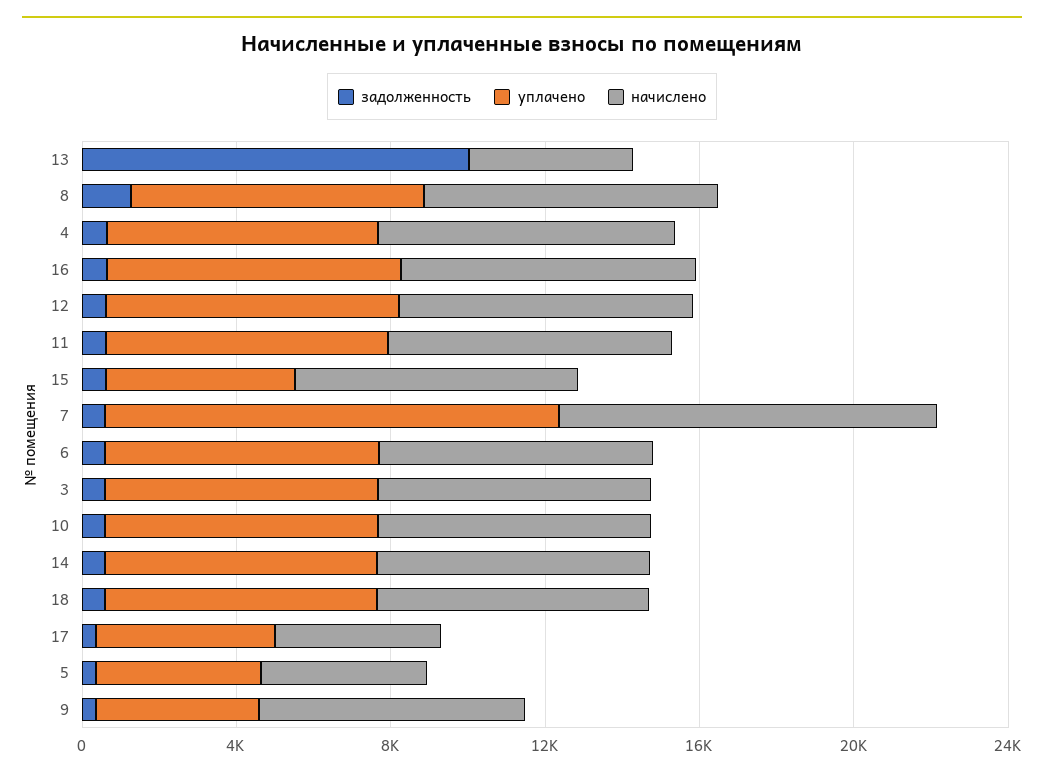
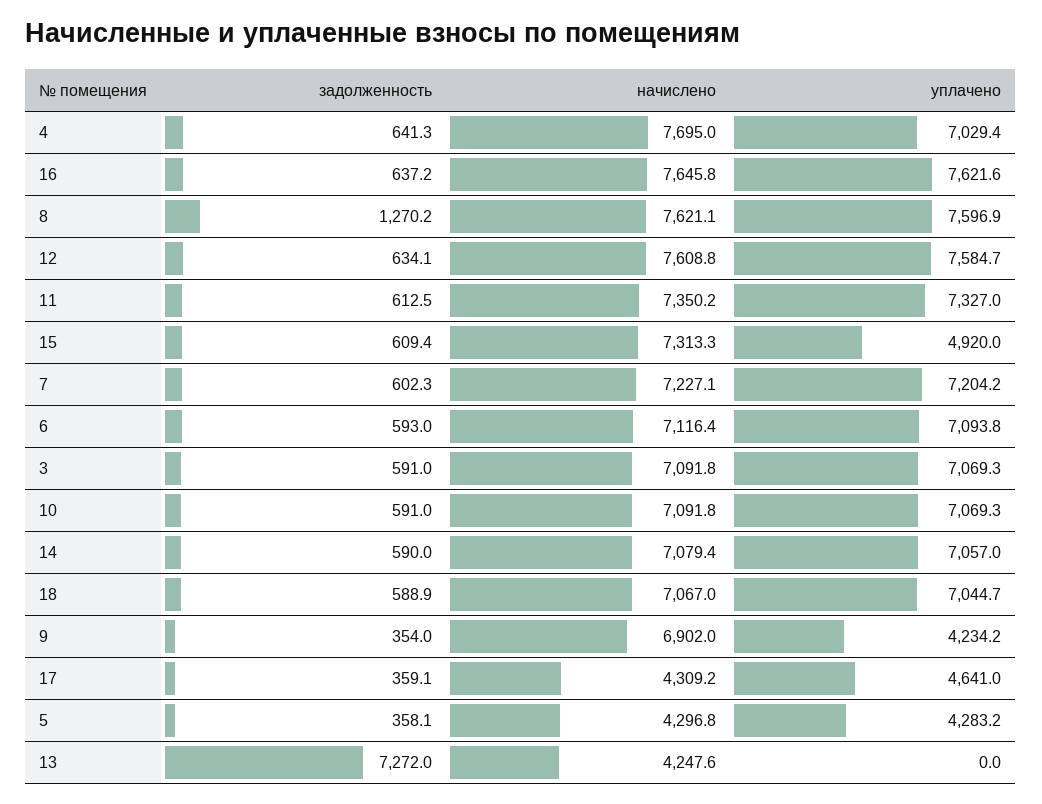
  {
    "задолженность": {
-     "13": 10000,
+     "13": 7272,
      "8": 1270.2,
      "4": 641.3,
      "16": 637.2,
      "12": 634.1,
      "11": 612.5,
      "15": 609.4,
      "7": 602.3,
      "6": 593,
      "3": 591,
      "10": 591,
      "14": 590,
      "18": 588.9,
      "17": 359.1,
      "5": 358.1,
      "9": 354
    },
    "уплачено": {
      "13": 0,
      "8": 7596.9,
      "4": 7029.4,
      "16": 7621.6,
      "12": 7584.7,
      "11": 7327,
      "15": 4920,
-     "7": 12000,
+     "7": 7204.2,
      "6": 7093.8,
      "3": 7069.3,
      "10": 7069.3,
      "14": 7057,
      "18": 7044.7,
      "17": 4641,
      "5": 4283.2,
      "9": 4234.2
    },
    "начислено": {
      "13": 4247.6,
      "8": 7621.1,
      "4": 7695,
      "16": 7645.8,
      "12": 7608.8,
      "11": 7350.2,
      "15": 7313.3,
-     "7": 10000,
+     "7": 7227.1,
      "6": 7116.4,
      "3": 7091.8,
      "10": 7091.8,
      "14": 7079.4,
      "18": 7067,
      "17": 4309.2,
      "5": 4296.8,
      "9": 6902
    }
  }

